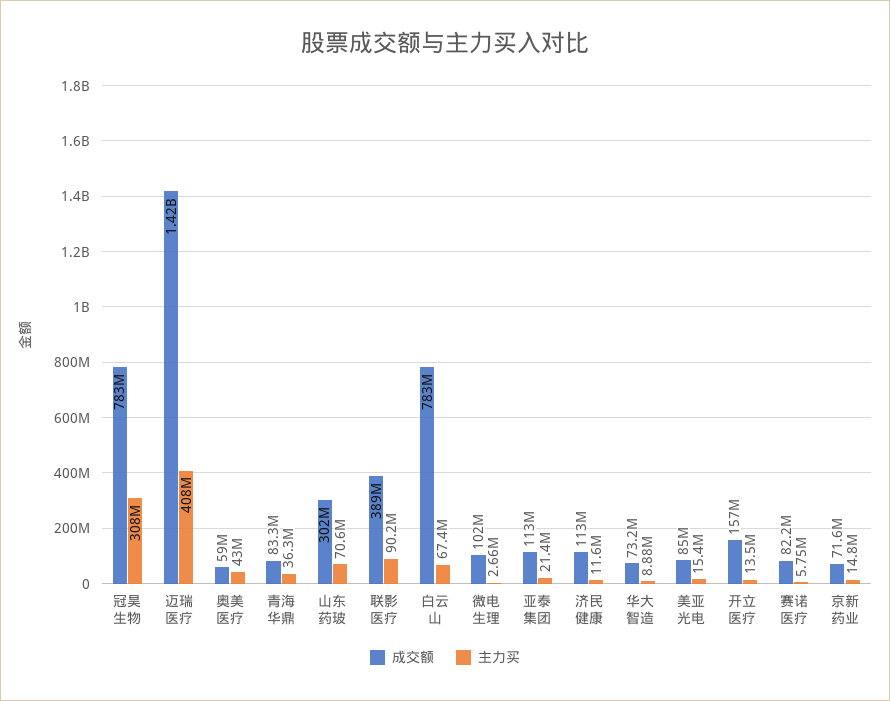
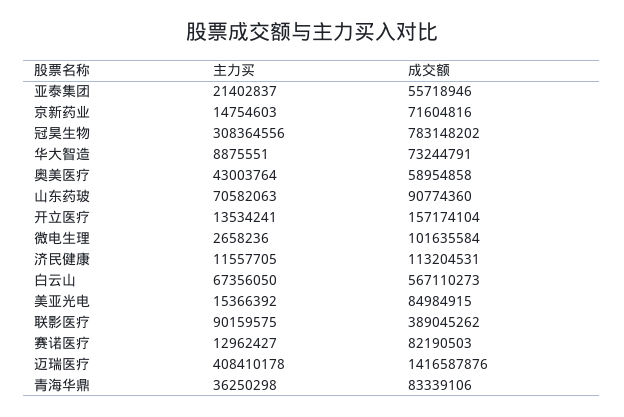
  {
    "成交额": {
      "冠昊生物": 783148202,
      "迈瑞医疗": 1416587876,
      "奥美医疗": 58954858,
      "青海华鼎": 83339106,
-     "山东药玻": 302000000,
+     "山东药玻": 90774360,
      "联影医疗": 389045262,
-     "白云山": 783000000,
+     "白云山": 567110273,
      "微电生理": 101635584,
-     "亚泰集团": 113000000,
+     "亚泰集团": 55718946,
      "济民健康": 113204531,
      "华大智造": 73244791,
      "美亚光电": 84984915,
      "开立医疗": 157174104,
      "赛诺医疗": 82190503,
      "京新药业": 71604816
    },
    "主力买": {
      "冠昊生物": 308364556,
      "迈瑞医疗": 408410178,
      "奥美医疗": 43003764,
      "青海华鼎": 36250298,
      "山东药玻": 70582063,
      "联影医疗": 90159575,
      "白云山": 67356050,
      "微电生理": 2658236,
      "亚泰集团": 21402837,
      "济民健康": 11557705,
      "华大智造": 8875551,
      "美亚光电": 15366392,
      "开立医疗": 13534241,
-     "赛诺医疗": 5750000,
+     "赛诺医疗": 12962427,
      "京新药业": 14754603
    }
  }

